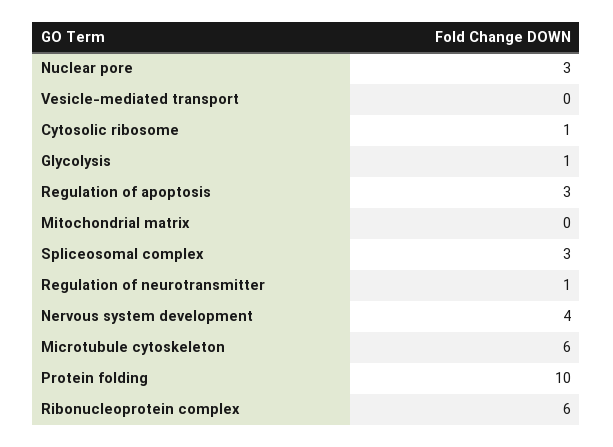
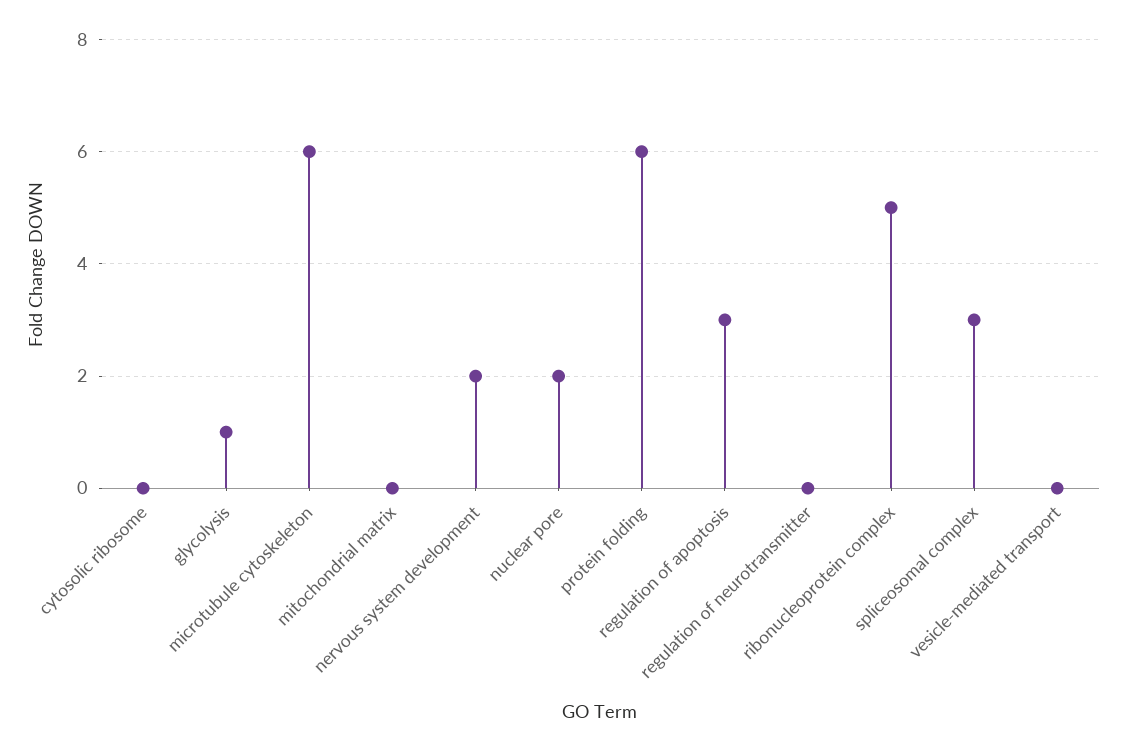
  {
-   "Nuclear pore": 3,
+   "Nuclear pore": 2,
    "Vesicle-mediated transport": 0,
-   "Cytosolic ribosome": 1,
+   "Cytosolic ribosome": 0,
    "Glycolysis": 1,
    "Regulation of apoptosis": 3,
    "Mitochondrial matrix": 0,
    "Spliceosomal complex": 3,
-   "Regulation of neurotransmitter": 1,
+   "Regulation of neurotransmitter": 0,
-   "Nervous system development": 4,
+   "Nervous system development": 2,
    "Microtubule cytoskeleton": 6,
-   "Protein folding": 10,
+   "Protein folding": 6,
-   "Ribonucleoprotein complex": 6
+   "Ribonucleoprotein complex": 5
  }

